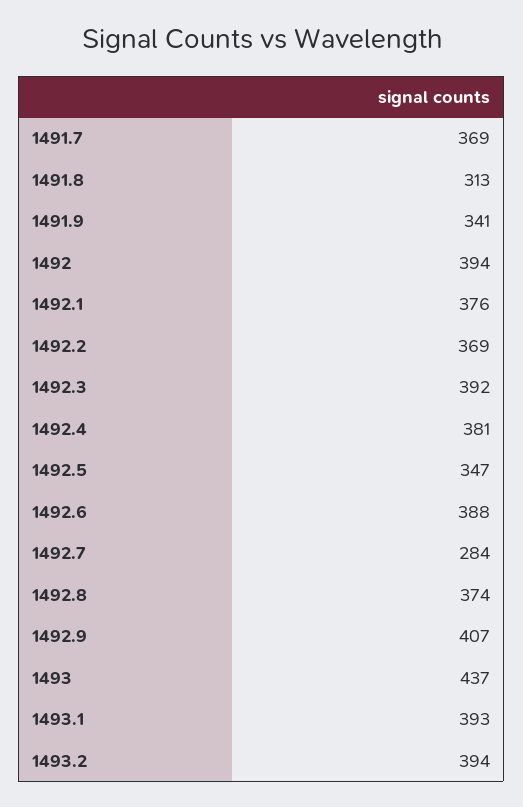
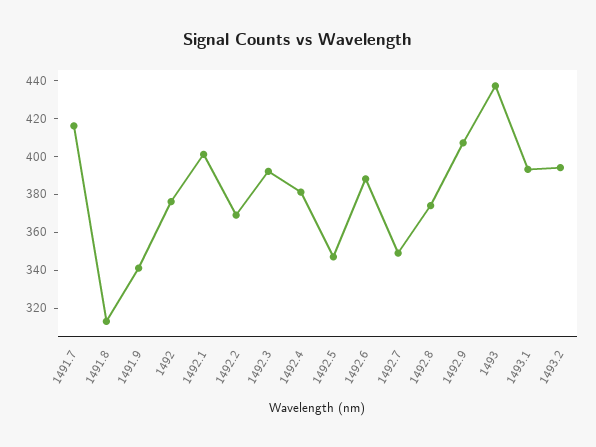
  {
-   "1491.7": 369,
+   "1491.7": 415,
    "1491.8": 313,
    "1491.9": 341,
-   "1492": 394,
+   "1492": 375,
-   "1492.1": 376,
+   "1492.1": 400,
    "1492.2": 369,
    "1492.3": 392,
    "1492.4": 381,
    "1492.5": 347,
    "1492.6": 388,
-   "1492.7": 284,
+   "1492.7": 350,
    "1492.8": 374,
    "1492.9": 407,
    "1493": 437,
    "1493.1": 393,
    "1493.2": 394
  }

